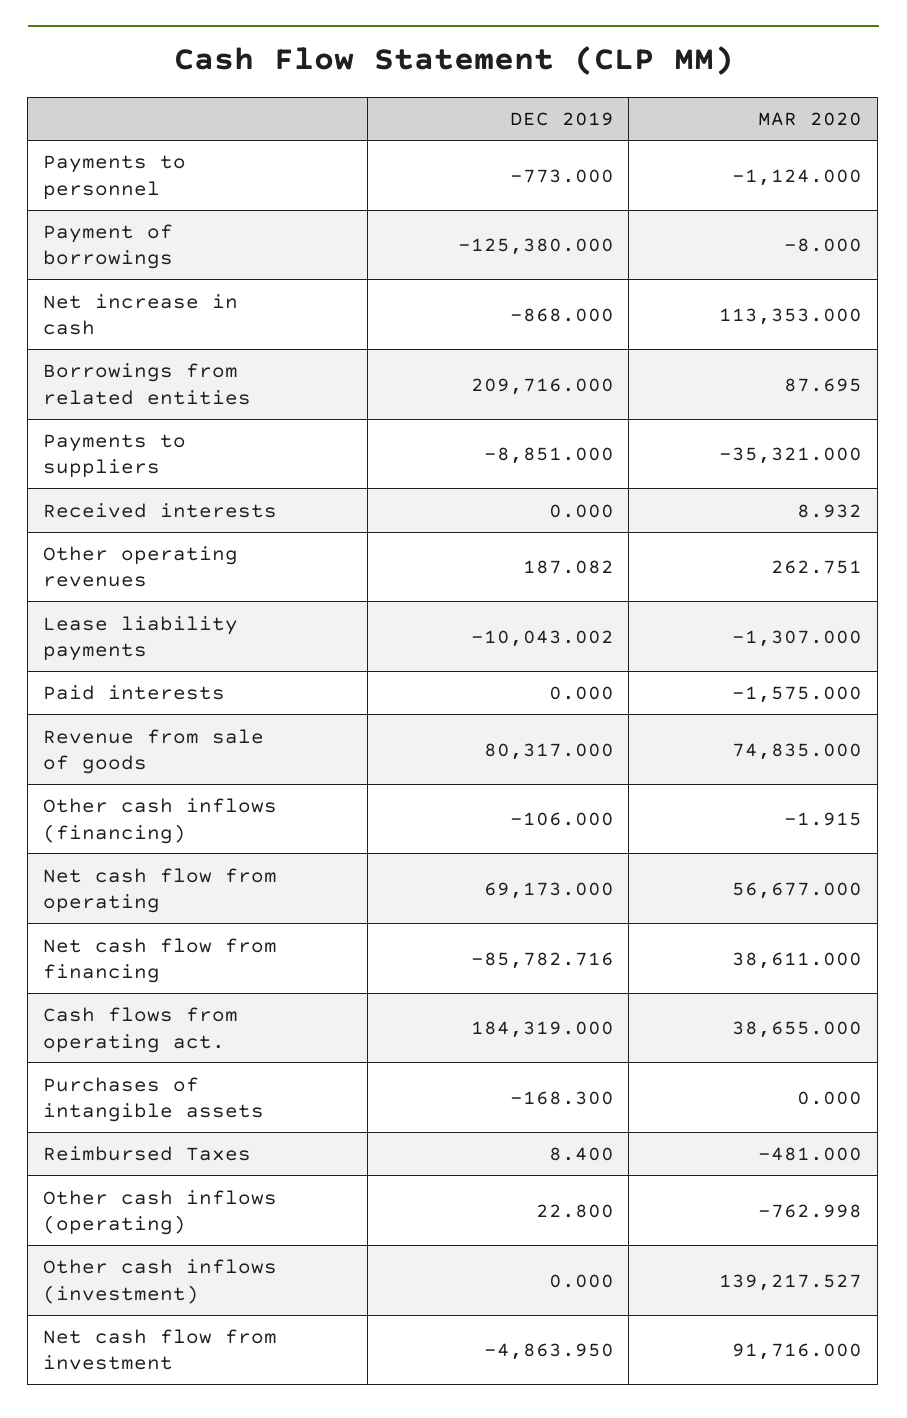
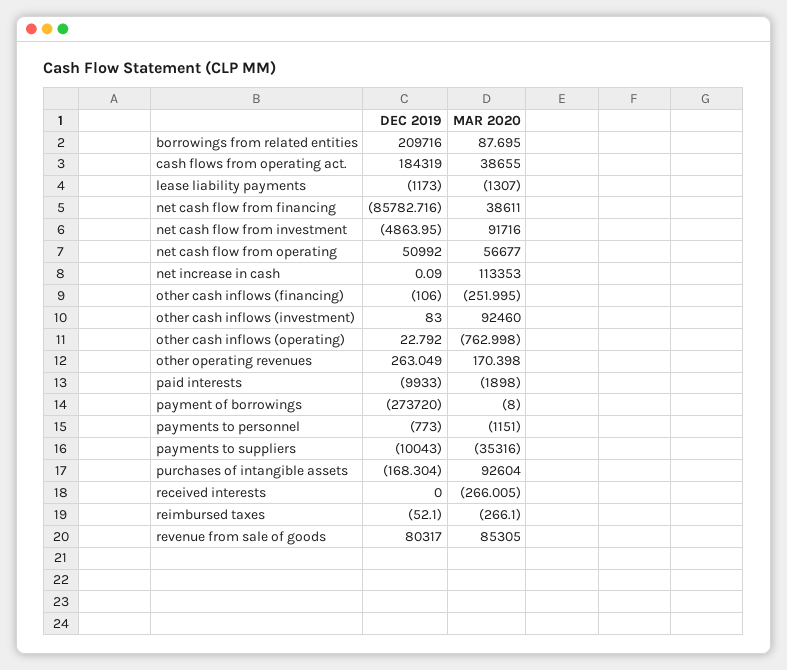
  {
    "DEC 2019": {
      "Payments to personnel": -773,
-     "Payment of borrowings": -125380,
+     "Payment of borrowings": -273720,
-     "Net increase in cash": -868,
+     "Net increase in cash": 0.09,
      "Borrowings from related entities": 209716,
-     "Payments to suppliers": -8851,
+     "Payments to suppliers": -10043,
      "Received interests": 0,
-     "Other operating revenues": 187.082,
+     "Other operating revenues": 263.049,
-     "Lease liability payments": -10043.002,
+     "Lease liability payments": -1173,
-     "Paid interests": 0,
+     "Paid interests": -9933,
      "Revenue from sale of goods": 80317,
      "Other cash inflows (financing)": -106,
-     "Net cash flow from operating": 69173,
+     "Net cash flow from operating": 50992,
      "Net cash flow from financing": -85782.716,
      "Cash flows from operating act.": 184319,
-     "Purchases of intangible assets": -168.3,
+     "Purchases of intangible assets": -168.304,
-     "Reimbursed Taxes": 8.4,
+     "Reimbursed Taxes": -52.1,
-     "Other cash inflows (operating)": 22.8,
+     "Other cash inflows (operating)": 22.792,
-     "Other cash inflows (investment)": 0,
+     "Other cash inflows (investment)": 83,
      "Net cash flow from investment": -4863.95
    },
    "MAR 2020": {
-     "Payments to personnel": -1124,
+     "Payments to personnel": -1151,
      "Payment of borrowings": -8,
      "Net increase in cash": 113353,
      "Borrowings from related entities": 87.695,
-     "Payments to suppliers": -35321,
+     "Payments to suppliers": -35316,
-     "Received interests": 8.932,
+     "Received interests": -266.005,
-     "Other operating revenues": 262.751,
+     "Other operating revenues": 170.398,
      "Lease liability payments": -1307,
-     "Paid interests": -1575,
+     "Paid interests": -1898,
-     "Revenue from sale of goods": 74835,
+     "Revenue from sale of goods": 85305,
-     "Other cash inflows (financing)": -1.915,
+     "Other cash inflows (financing)": -251.995,
      "Net cash flow from operating": 56677,
      "Net cash flow from financing": 38611,
      "Cash flows from operating act.": 38655,
-     "Purchases of intangible assets": 0,
+     "Purchases of intangible assets": 92604,
-     "Reimbursed Taxes": -481,
+     "Reimbursed Taxes": -266.1,
      "Other cash inflows (operating)": -762.998,
-     "Other cash inflows (investment)": 139217.527,
+     "Other cash inflows (investment)": 92460,
      "Net cash flow from investment": 91716
    }
  }

